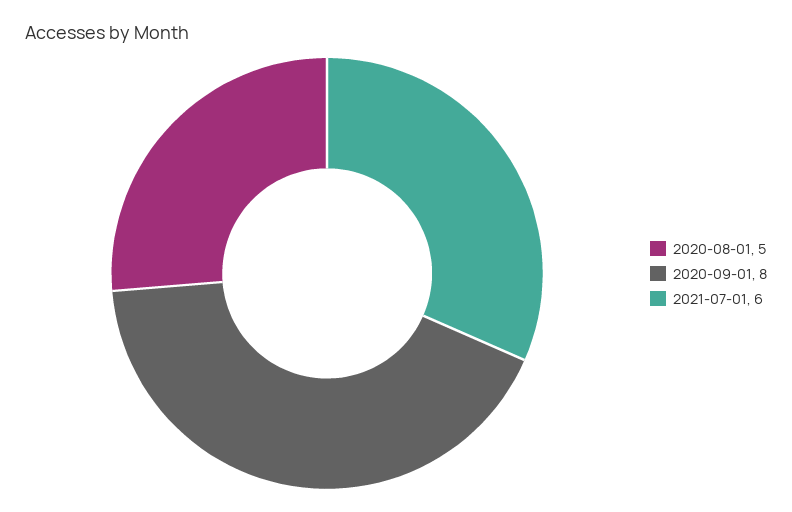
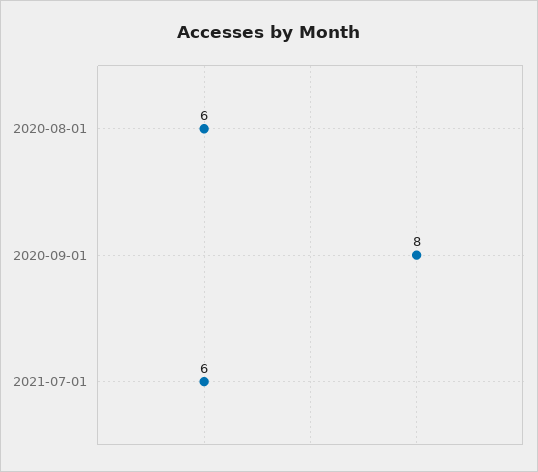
  {
-   "2020-08-01": 5,
+   "2020-08-01": 6,
    "2020-09-01": 8,
    "2021-07-01": 6
  }

